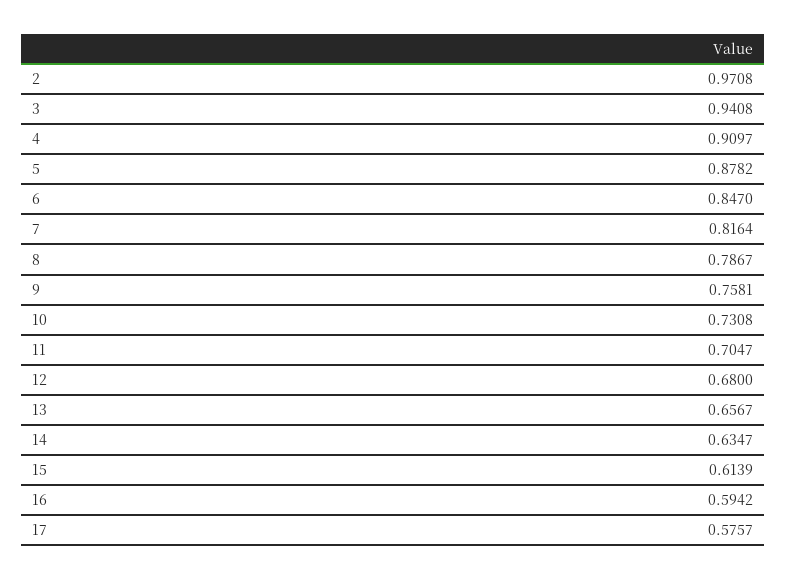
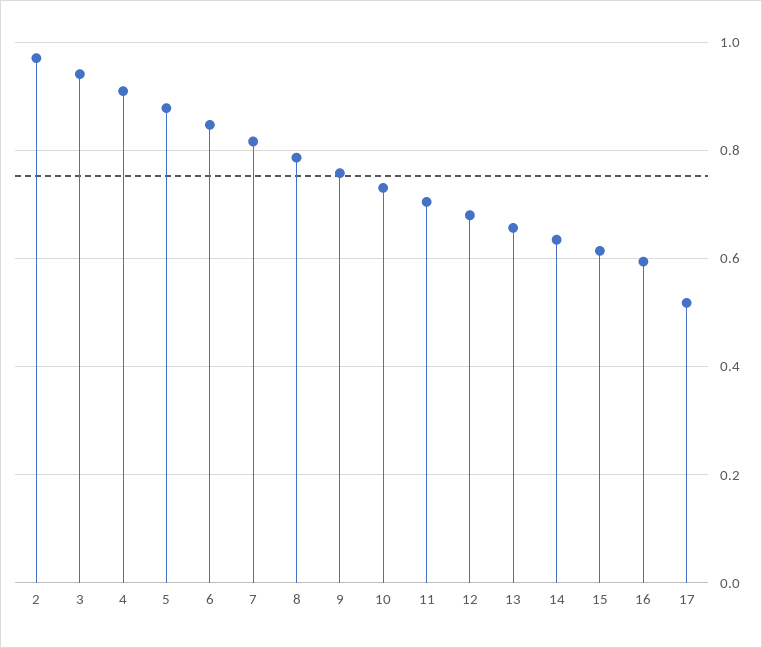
  {
    "2": 0.9708,
    "3": 0.9408,
    "4": 0.9097,
    "5": 0.8782,
    "6": 0.847,
    "7": 0.8164,
    "8": 0.7867,
    "9": 0.7581,
    "10": 0.7308,
    "11": 0.7047,
    "12": 0.68,
    "13": 0.6567,
    "14": 0.6347,
    "15": 0.6139,
    "16": 0.5942,
-   "17": 0.5757
+   "17": 0.52
  }

